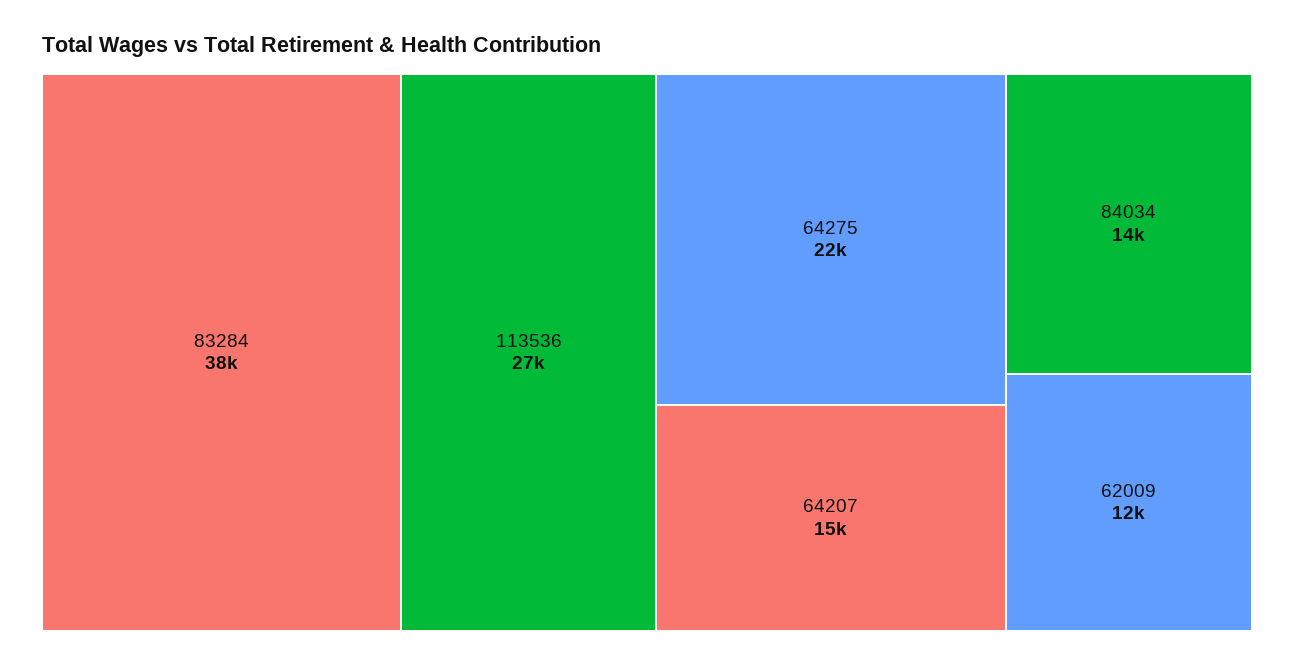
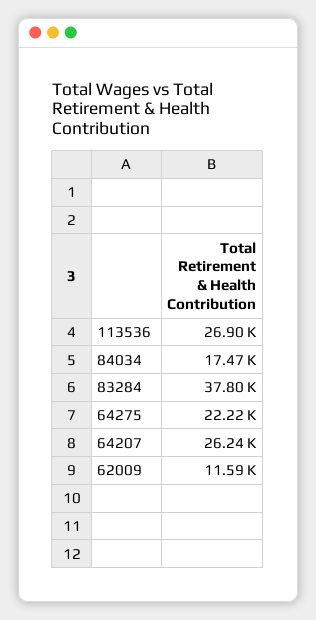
  {
    "83284": 37800,
    "113536": 26900,
    "64275": 22220,
-   "64207": 15000,
+   "64207": 26240,
-   "84034": 14000,
+   "84034": 17470,
    "62009": 11590
  }

